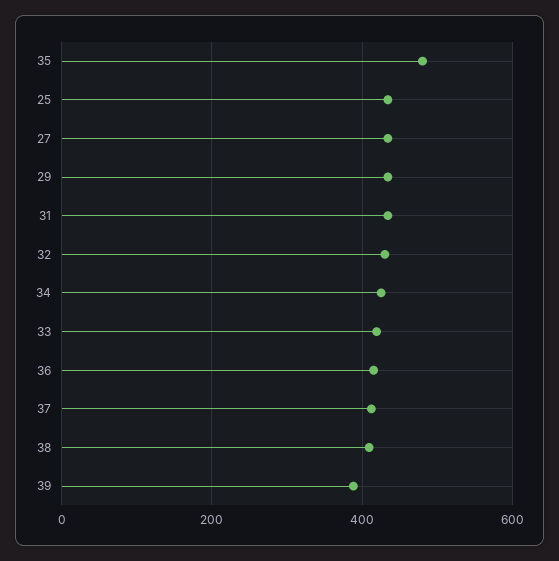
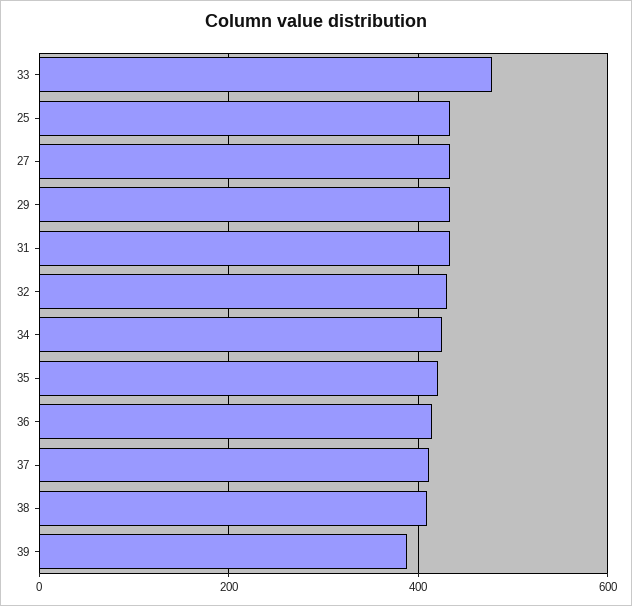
  {
-   "35": 480,
+   "35": 420,
    "25": 440,
    "27": 440,
    "29": 440,
    "31": 440,
    "32": 440,
    "34": 420,
-   "33": 420,
+   "33": 480,
    "36": 420,
    "37": 420,
    "38": 400,
    "39": 380
  }

